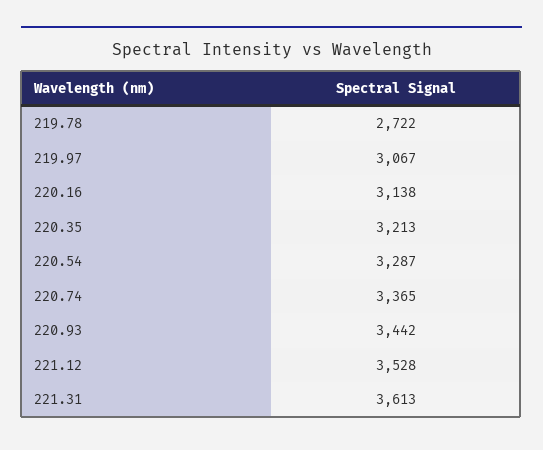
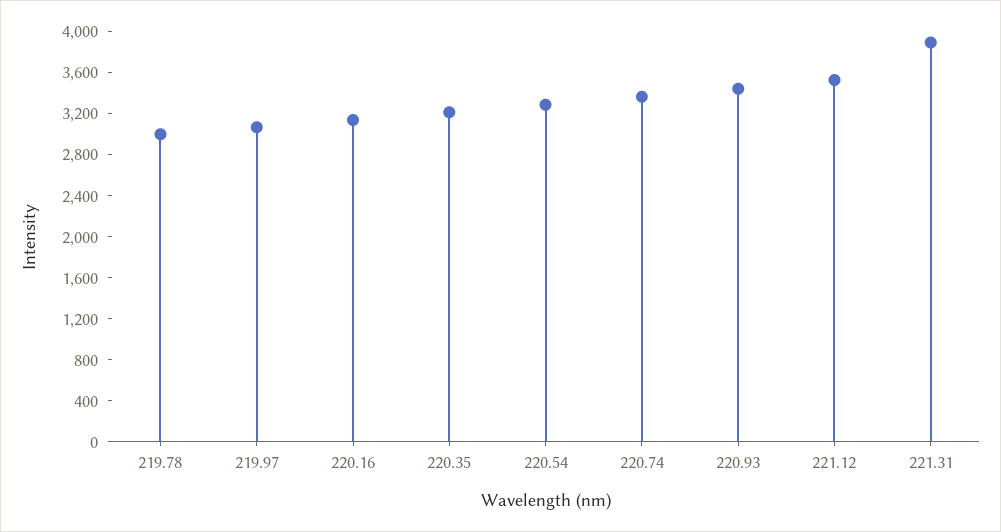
  {
-   "219.78": 2722,
+   "219.78": 3000,
    "219.97": 3067,
    "220.16": 3138,
    "220.35": 3213,
    "220.54": 3287,
    "220.74": 3365,
    "220.93": 3442,
    "221.12": 3528,
-   "221.31": 3613
+   "221.31": 3900
  }

